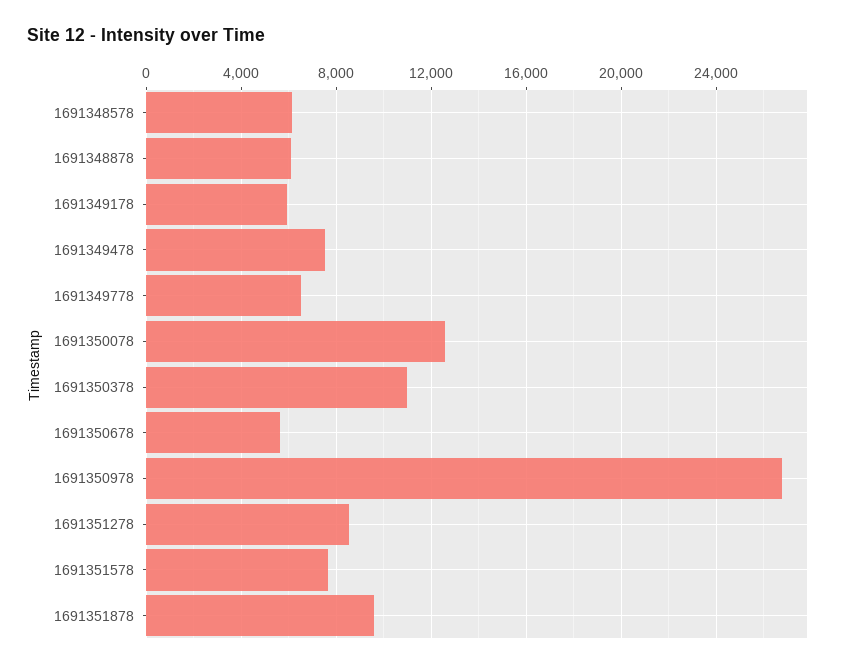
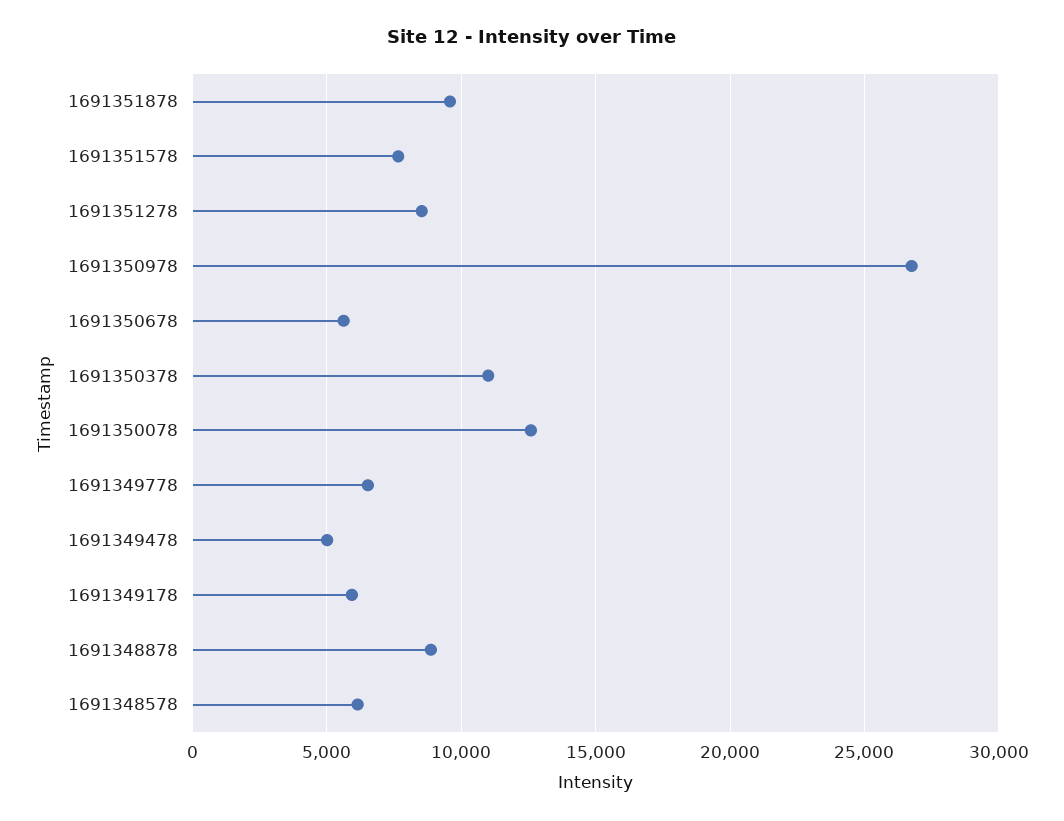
  {
    "1691348578": 6000,
-   "1691348878": 6000,
+   "1691348878": 9000,
    "1691349178": 6000,
-   "1691349478": 7500,
+   "1691349478": 5000,
    "1691349778": 6500,
    "1691350078": 12500,
    "1691350378": 11000,
    "1691350678": 5500,
    "1691350978": 27000,
    "1691351278": 8500,
    "1691351578": 7500,
    "1691351878": 9500
  }

